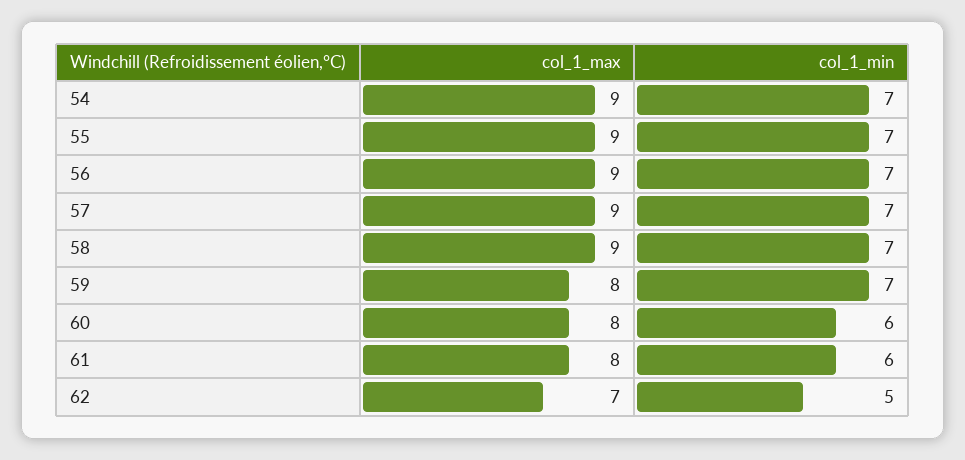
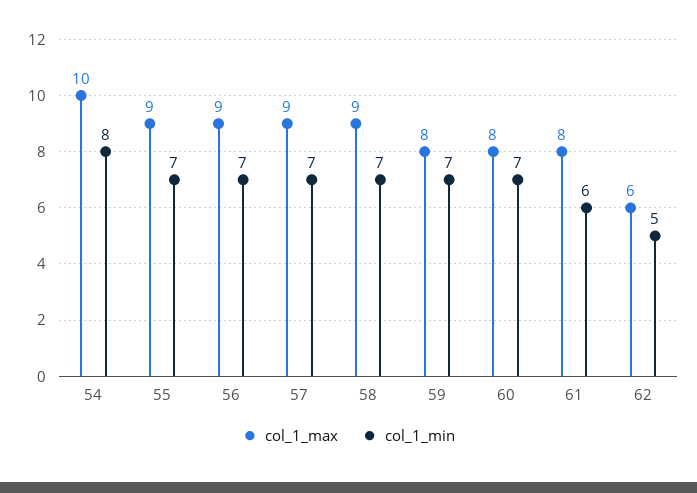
  {
    "col_1_max": {
-     "54": 9,
+     "54": 10,
      "55": 9,
      "56": 9,
      "57": 9,
      "58": 9,
      "59": 8,
      "60": 8,
      "61": 8,
-     "62": 7
+     "62": 6
    },
    "col_1_min": {
-     "54": 7,
+     "54": 8,
      "55": 7,
      "56": 7,
      "57": 7,
      "58": 7,
      "59": 7,
-     "60": 6,
+     "60": 7,
      "61": 6,
      "62": 5
    }
  }

